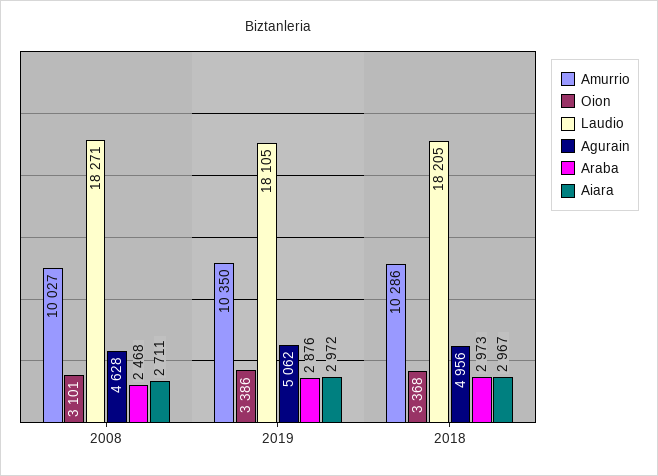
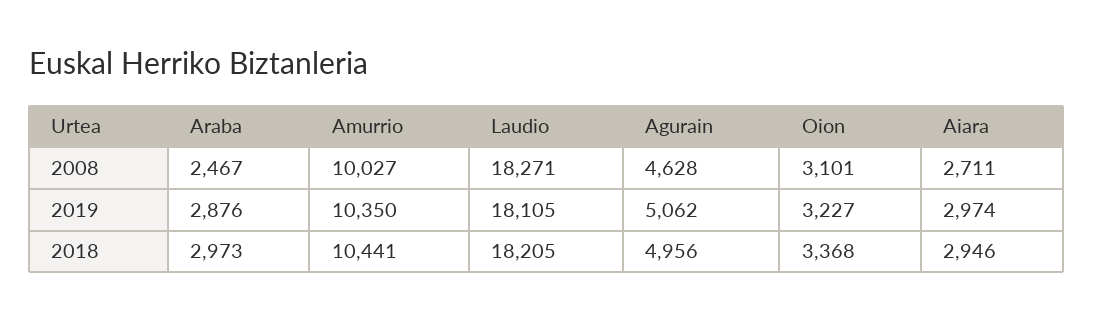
  {
    "Amurrio": {
      "2008": 10027,
      "2019": 10350,
-     "2018": 10286
+     "2018": 10441
    },
    "Oion": {
      "2008": 3101,
-     "2019": 3386,
+     "2019": 3227,
      "2018": 3368
    },
    "Laudio": {
      "2008": 18271,
      "2019": 18105,
      "2018": 18205
    },
    "Agurain": {
      "2008": 4628,
      "2019": 5062,
      "2018": 4956
    },
    "Araba": {
-     "2008": 2468,
+     "2008": 2467,
      "2019": 2876,
      "2018": 2973
    },
    "Aiara": {
      "2008": 2711,
-     "2019": 2972,
+     "2019": 2974,
-     "2018": 2967
+     "2018": 2946
    }
  }

